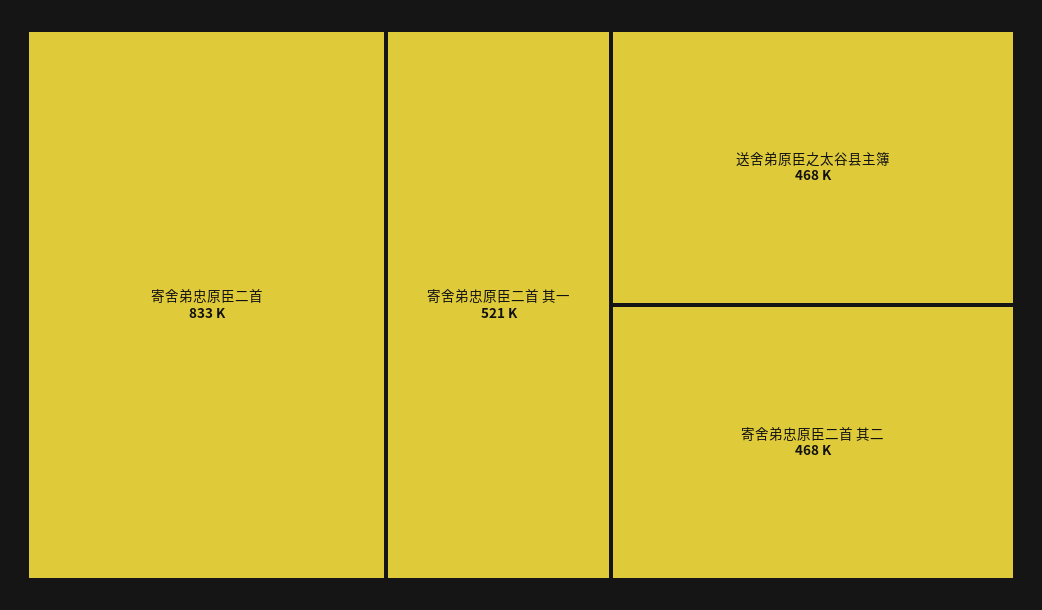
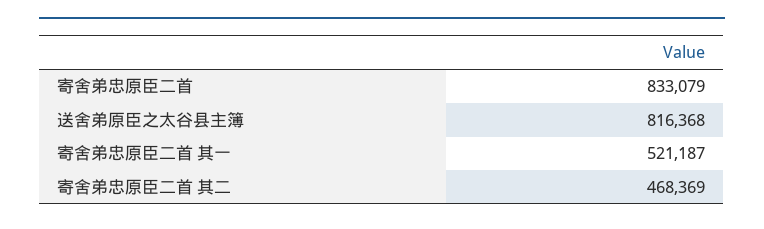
  {
    "寄舍弟忠原臣二首": 833079,
    "寄舍弟忠原臣二首 其一": 521187,
-   "送舍弟原臣之太谷县主簿": 468000,
+   "送舍弟原臣之太谷县主簿": 816368,
    "寄舍弟忠原臣二首 其二": 468369
  }

